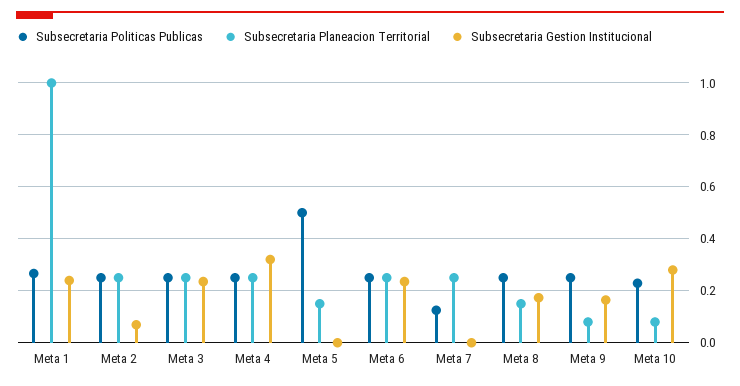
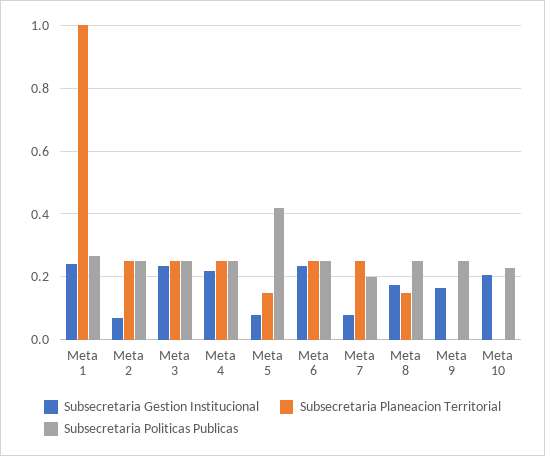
  {
    "Subsecretaria Politicas Publicas": {
      "Meta 1": 0.26,
      "Meta 2": 0.26,
      "Meta 3": 0.26,
      "Meta 4": 0.26,
-     "Meta 5": 0.5,
+     "Meta 5": 0.42,
      "Meta 6": 0.26,
-     "Meta 7": 0.125,
+     "Meta 7": 0.2,
      "Meta 8": 0.26,
      "Meta 9": 0.26,
      "Meta 10": 0.22
    },
    "Subsecretaria Planeacion Territorial": {
      "Meta 1": 1,
      "Meta 2": 0.26,
      "Meta 3": 0.26,
      "Meta 4": 0.26,
      "Meta 5": 0.16,
      "Meta 6": 0.26,
      "Meta 7": 0.26,
      "Meta 8": 0.16,
-     "Meta 9": 0.075,
+     "Meta 9": 0,
-     "Meta 10": 0.075
+     "Meta 10": 0
    },
    "Subsecretaria Gestion Institucional": {
      "Meta 1": 0.24,
      "Meta 2": 0.06,
      "Meta 3": 0.24,
-     "Meta 4": 0.325,
+     "Meta 4": 0.22,
-     "Meta 5": 0,
+     "Meta 5": 0.08,
      "Meta 6": 0.24,
-     "Meta 7": 0,
+     "Meta 7": 0.08,
      "Meta 8": 0.18,
      "Meta 9": 0.16,
-     "Meta 10": 0.275
+     "Meta 10": 0.2
    }
  }

